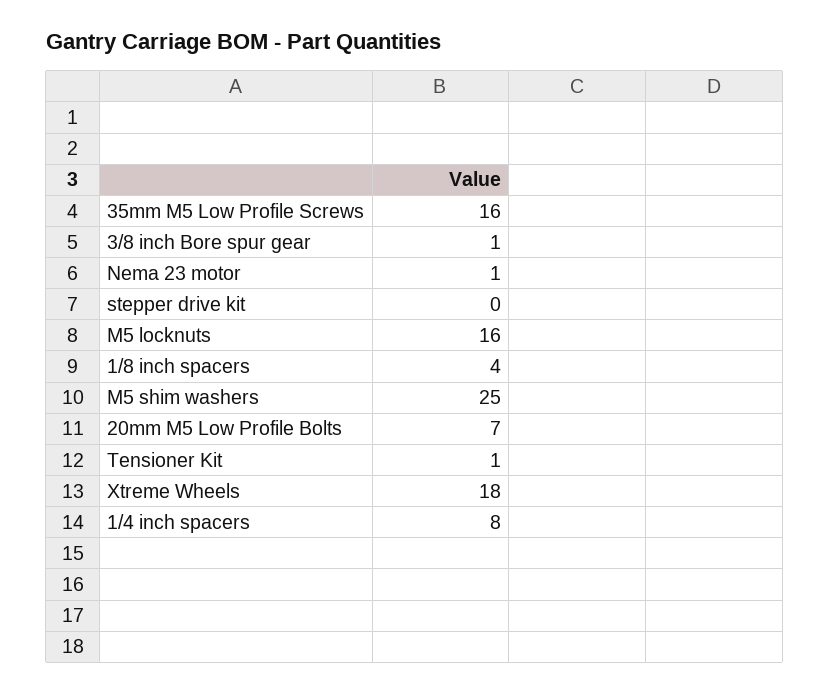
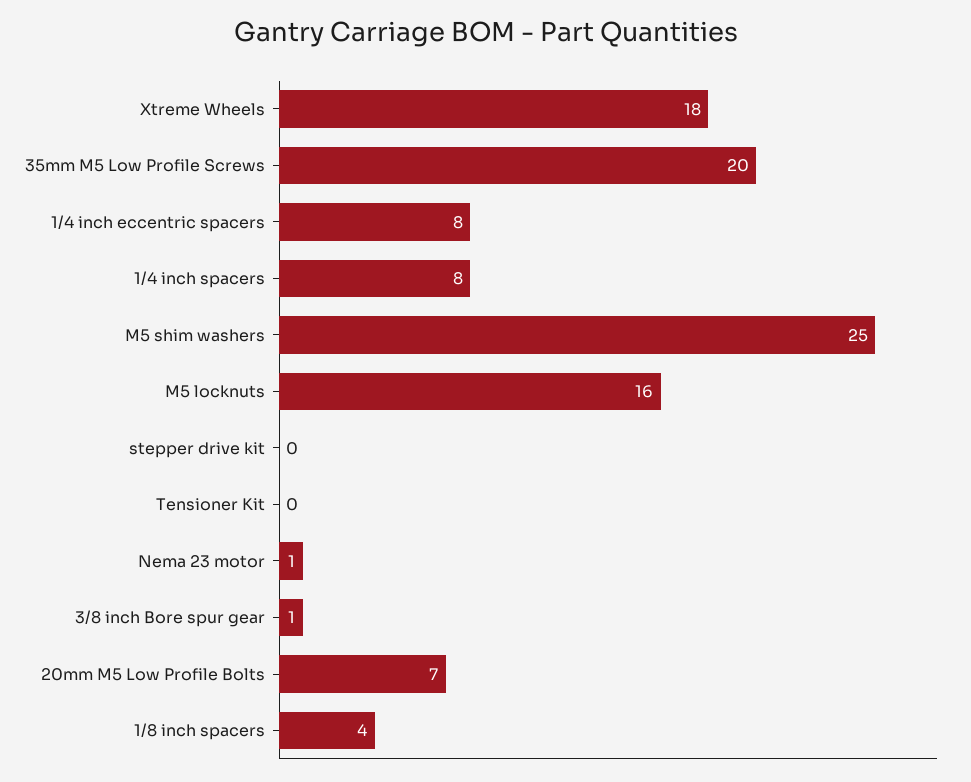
  {
-   "35mm M5 Low Profile Screws": 16,
+   "35mm M5 Low Profile Screws": 20,
    "3/8 inch Bore spur gear": 1,
    "Nema 23 motor": 1,
    "stepper drive kit": 0,
    "M5 locknuts": 16,
    "1/8 inch spacers": 4,
    "M5 shim washers": 25,
    "20mm M5 Low Profile Bolts": 7,
-   "Tensioner Kit": 1,
+   "Tensioner Kit": 0,
    "Xtreme Wheels": 18,
-   "1/4 inch spacers": 8
+   "1/4 inch spacers": 8,
+   "1/4 inch eccentric spacers": 8
  }

